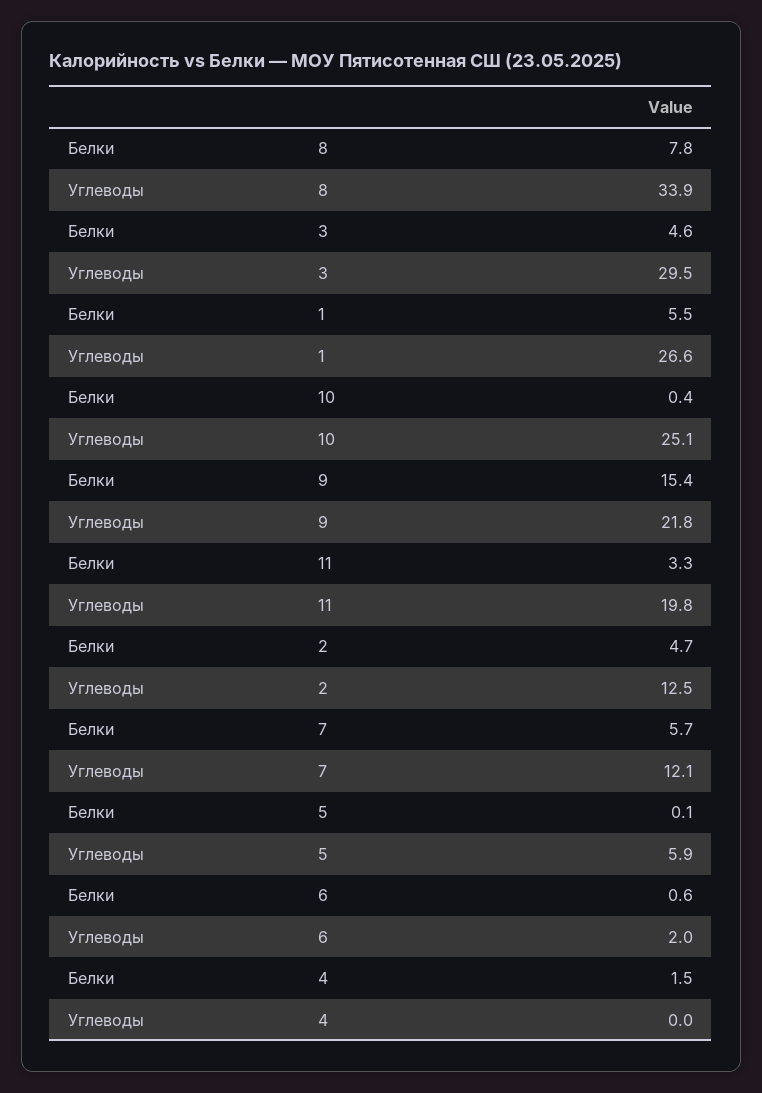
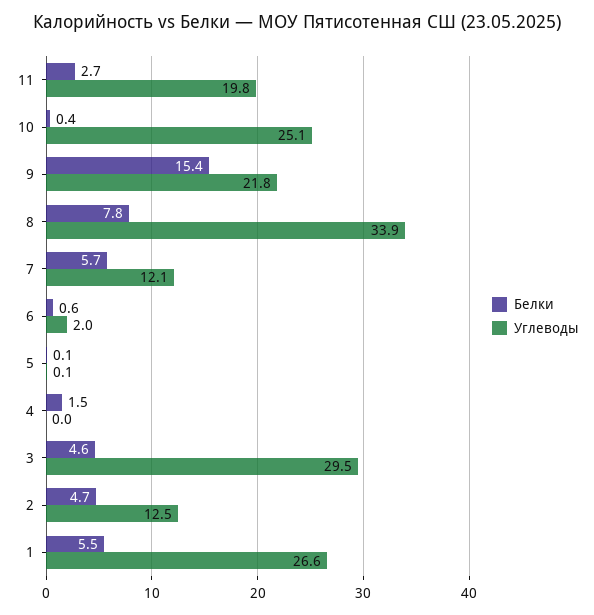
  {
    "Белки": {
      "8": 7.8,
      "3": 4.6,
      "1": 5.5,
      "10": 0.4,
      "9": 15.4,
-     "11": 3.3,
+     "11": 2.7,
      "2": 4.7,
      "7": 5.7,
      "5": 0.1,
      "6": 0.6,
      "4": 1.5
    },
    "Углеводы": {
      "8": 33.9,
      "3": 29.5,
      "1": 26.6,
      "10": 25.1,
      "9": 21.8,
      "11": 19.8,
      "2": 12.5,
      "7": 12.1,
-     "5": 5.9,
+     "5": 0.1,
      "6": 2,
      "4": 0
    }
  }

